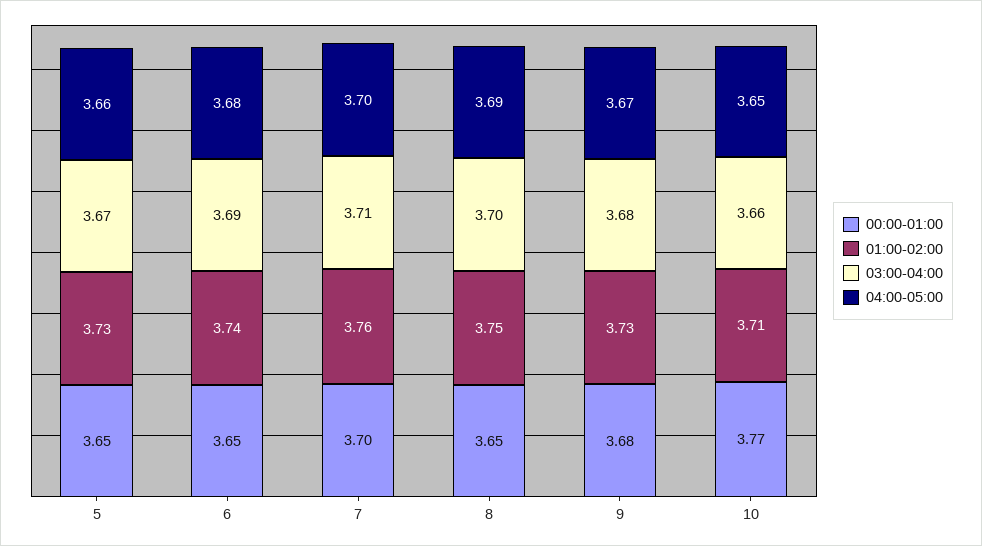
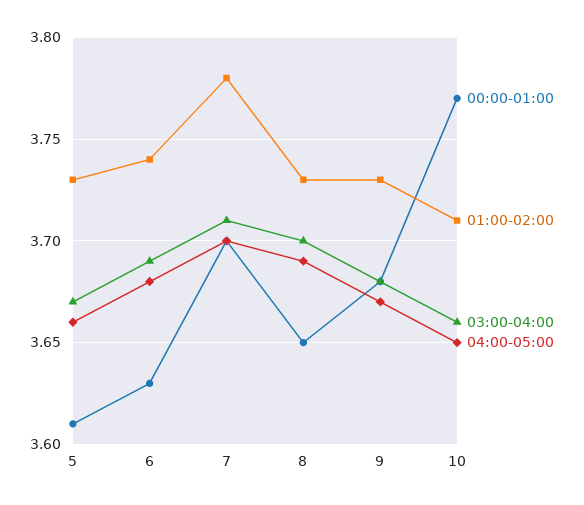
  {
    "00:00-01:00": {
-     "5": 3.65,
+     "5": 3.61,
-     "6": 3.65,
+     "6": 3.63,
      "7": 3.7,
      "8": 3.65,
      "9": 3.68,
      "10": 3.77
    },
    "01:00-02:00": {
      "5": 3.73,
      "6": 3.74,
-     "7": 3.76,
+     "7": 3.78,
-     "8": 3.75,
+     "8": 3.73,
      "9": 3.73,
      "10": 3.71
    },
    "03:00-04:00": {
      "5": 3.67,
      "6": 3.69,
      "7": 3.71,
      "8": 3.7,
      "9": 3.68,
      "10": 3.66
    },
    "04:00-05:00": {
      "5": 3.66,
      "6": 3.68,
      "7": 3.7,
      "8": 3.69,
      "9": 3.67,
      "10": 3.65
    }
  }

